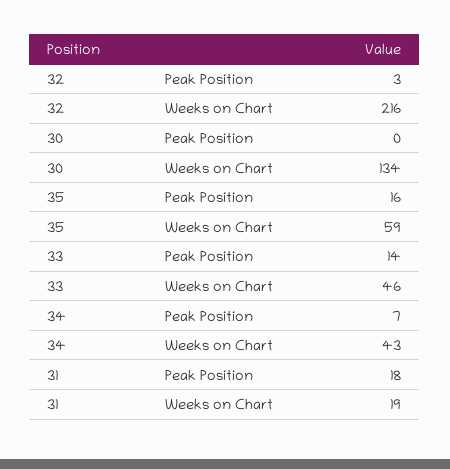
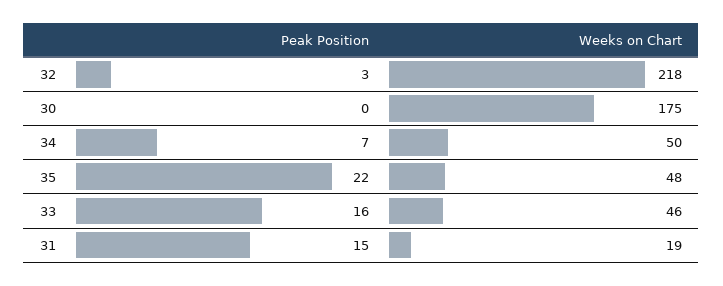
  {
    "32": {
      "Peak Position": 3,
-     "Weeks on Chart": 216
+     "Weeks on Chart": 218
    },
    "30": {
      "Peak Position": 0,
-     "Weeks on Chart": 134
+     "Weeks on Chart": 175
    },
    "35": {
-     "Peak Position": 16,
+     "Peak Position": 22,
-     "Weeks on Chart": 59
+     "Weeks on Chart": 48
    },
    "33": {
-     "Peak Position": 14,
+     "Peak Position": 16,
      "Weeks on Chart": 46
    },
    "34": {
      "Peak Position": 7,
-     "Weeks on Chart": 43
+     "Weeks on Chart": 50
    },
    "31": {
-     "Peak Position": 18,
+     "Peak Position": 15,
      "Weeks on Chart": 19
    }
  }

